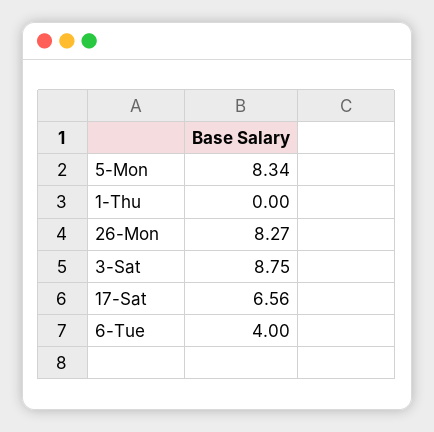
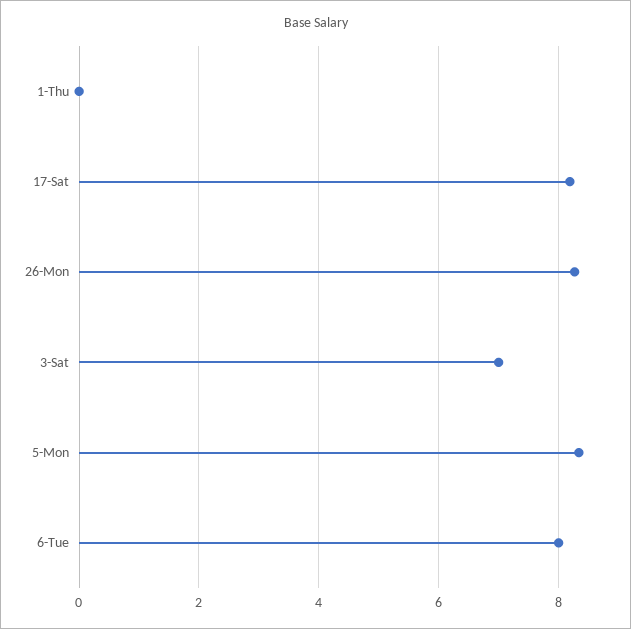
  {
    "5-Mon": 8.34,
    "1-Thu": 0,
    "26-Mon": 8.27,
-   "3-Sat": 8.75,
+   "3-Sat": 7,
-   "17-Sat": 6.56,
+   "17-Sat": 8.2,
-   "6-Tue": 4
+   "6-Tue": 8
  }

